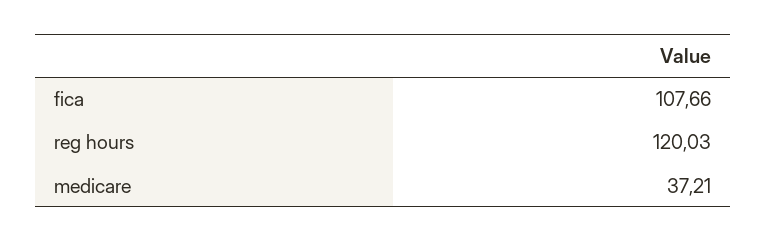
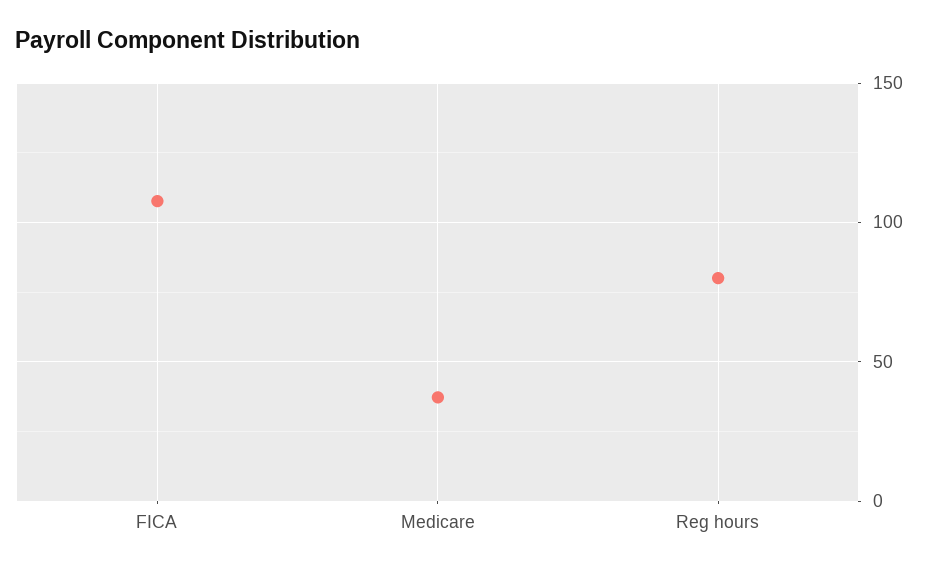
  {
    "fica": 107.66,
-   "reg hours": 120.03,
+   "reg hours": 80,
    "medicare": 37.21
  }

